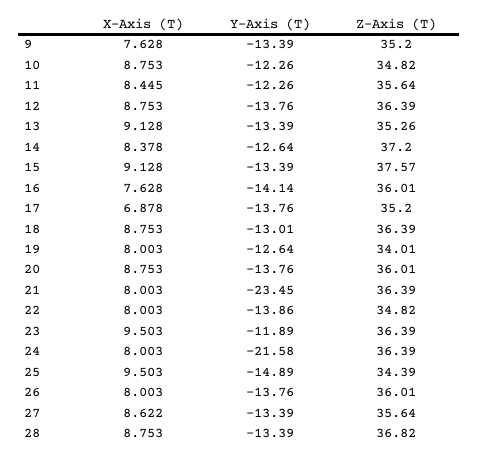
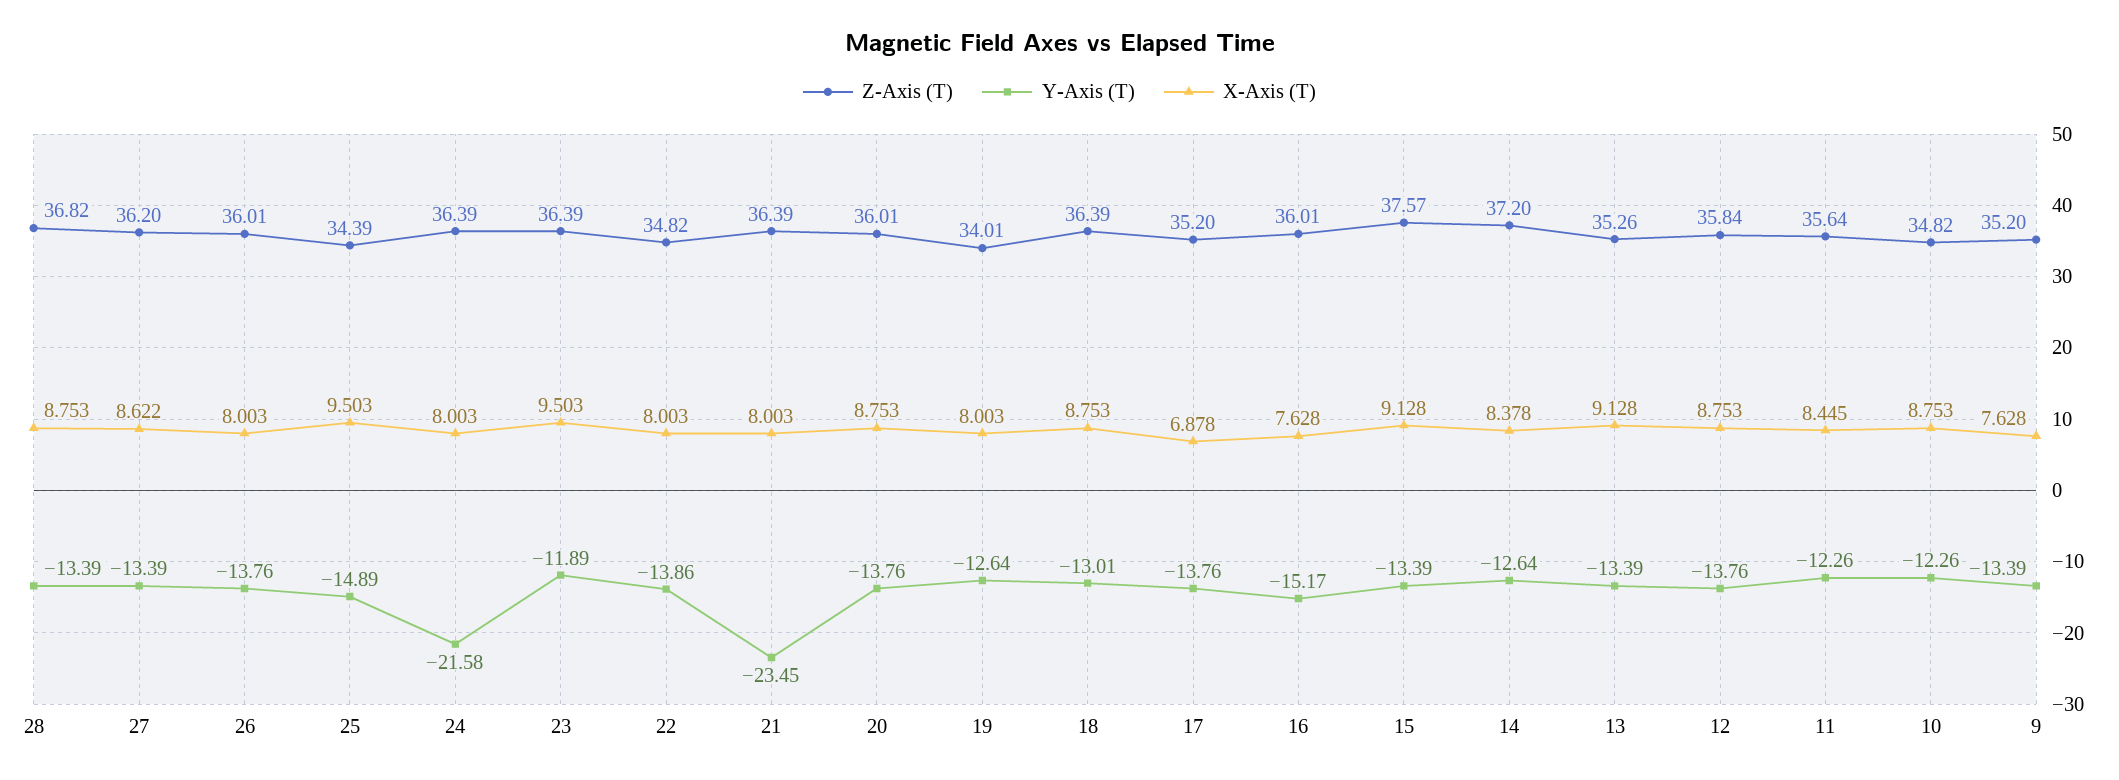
  {
    "X-Axis (T)": {
      "9": 7.628,
      "10": 8.753,
      "11": 8.445,
      "12": 8.753,
      "13": 9.128,
      "14": 8.378,
      "15": 9.128,
      "16": 7.628,
      "17": 6.878,
      "18": 8.753,
      "19": 8.003,
      "20": 8.753,
      "21": 8.003,
      "22": 8.003,
      "23": 9.503,
      "24": 8.003,
      "25": 9.503,
      "26": 8.003,
      "27": 8.622,
      "28": 8.753
    },
    "Y-Axis (T)": {
      "9": -13.39,
      "10": -12.26,
      "11": -12.26,
      "12": -13.76,
      "13": -13.39,
      "14": -12.64,
      "15": -13.39,
-     "16": -14.14,
+     "16": -15.17,
      "17": -13.76,
      "18": -13.01,
      "19": -12.64,
      "20": -13.76,
      "21": -23.45,
      "22": -13.86,
      "23": -11.89,
      "24": -21.58,
      "25": -14.89,
      "26": -13.76,
      "27": -13.39,
      "28": -13.39
    },
    "Z-Axis (T)": {
      "9": 35.2,
      "10": 34.82,
      "11": 35.64,
-     "12": 36.39,
+     "12": 35.84,
      "13": 35.26,
      "14": 37.2,
      "15": 37.57,
      "16": 36.01,
      "17": 35.2,
      "18": 36.39,
      "19": 34.01,
      "20": 36.01,
      "21": 36.39,
      "22": 34.82,
      "23": 36.39,
      "24": 36.39,
      "25": 34.39,
      "26": 36.01,
-     "27": 35.64,
+     "27": 36.2,
      "28": 36.82
    }
  }

